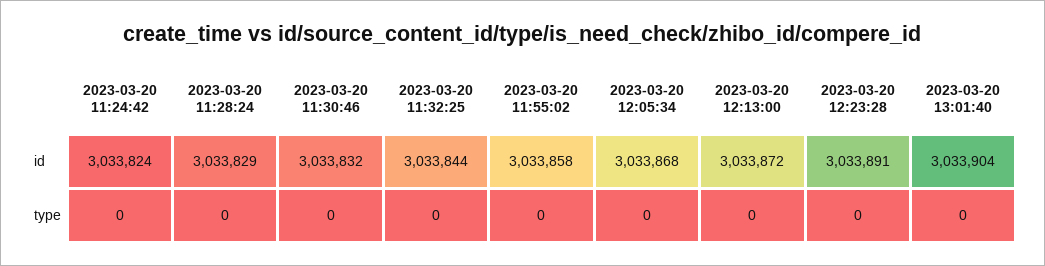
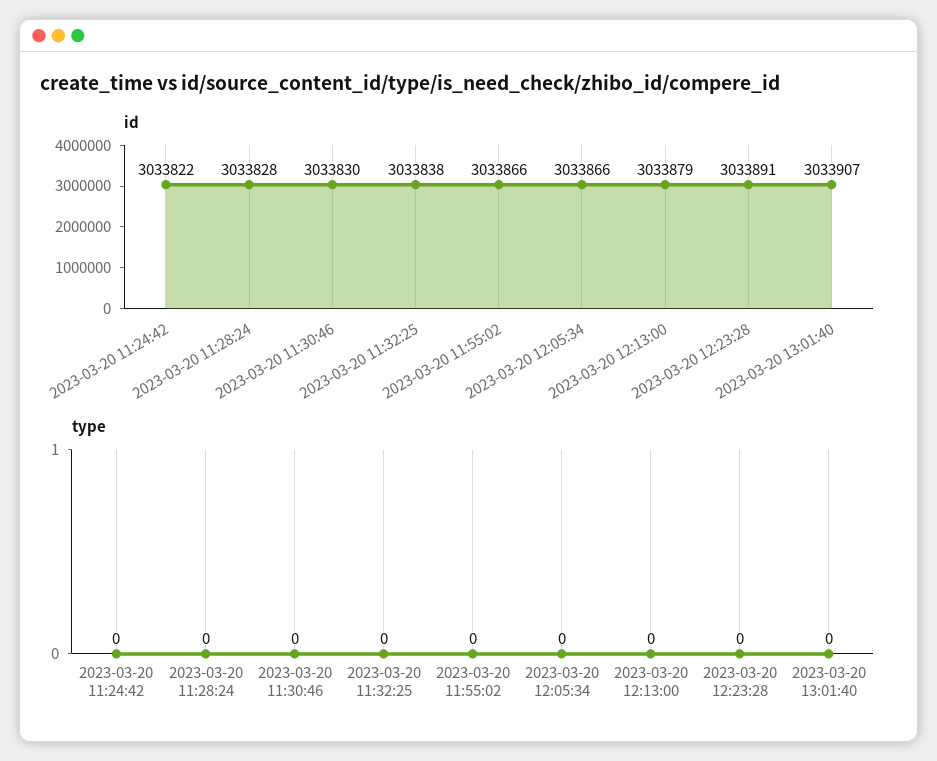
  {
    "id": {
-     "2023-03-20 11:24:42": 3033824,
+     "2023-03-20 11:24:42": 3033822,
-     "2023-03-20 11:28:24": 3033829,
+     "2023-03-20 11:28:24": 3033828,
-     "2023-03-20 11:30:46": 3033832,
+     "2023-03-20 11:30:46": 3033830,
-     "2023-03-20 11:32:25": 3033844,
+     "2023-03-20 11:32:25": 3033838,
-     "2023-03-20 11:55:02": 3033858,
+     "2023-03-20 11:55:02": 3033866,
-     "2023-03-20 12:05:34": 3033868,
+     "2023-03-20 12:05:34": 3033866,
-     "2023-03-20 12:13:00": 3033872,
+     "2023-03-20 12:13:00": 3033879,
      "2023-03-20 12:23:28": 3033891,
-     "2023-03-20 13:01:40": 3033904
+     "2023-03-20 13:01:40": 3033907
    },
    "type": {
      "2023-03-20 11:24:42": 0,
      "2023-03-20 11:28:24": 0,
      "2023-03-20 11:30:46": 0,
      "2023-03-20 11:32:25": 0,
      "2023-03-20 11:55:02": 0,
      "2023-03-20 12:05:34": 0,
      "2023-03-20 12:13:00": 0,
      "2023-03-20 12:23:28": 0,
      "2023-03-20 13:01:40": 0
    }
  }

